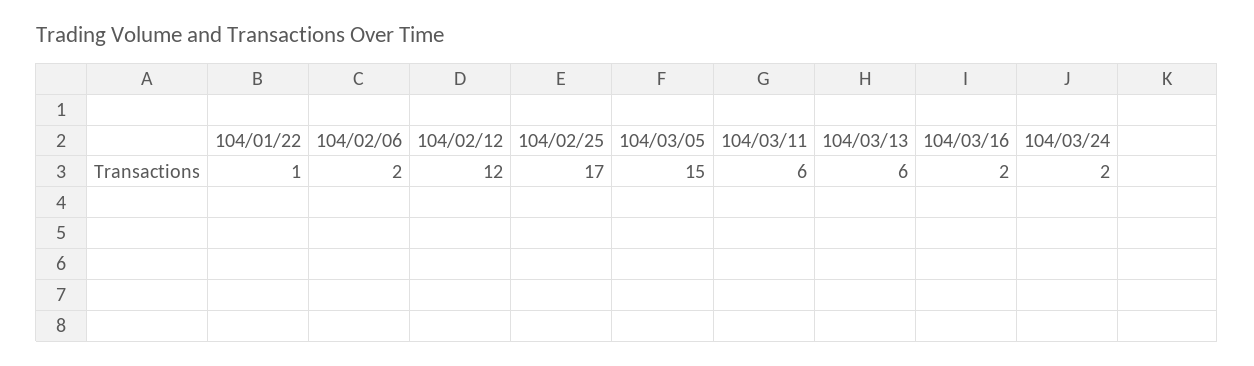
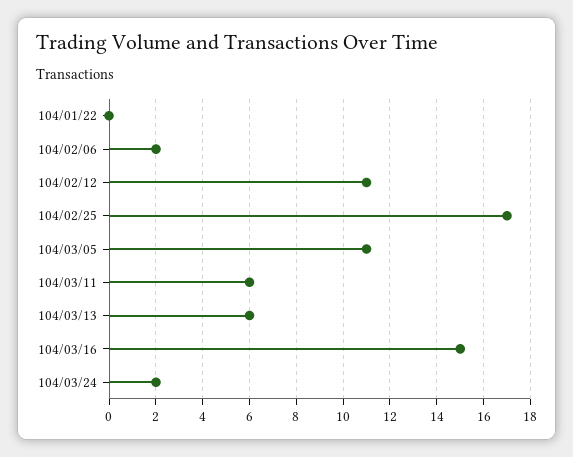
  {
-   "104/01/22": 1,
+   "104/01/22": 0,
    "104/02/06": 2,
-   "104/02/12": 12,
+   "104/02/12": 11,
    "104/02/25": 17,
-   "104/03/05": 15,
+   "104/03/05": 11,
    "104/03/11": 6,
    "104/03/13": 6,
-   "104/03/16": 2,
+   "104/03/16": 15,
    "104/03/24": 2
  }

